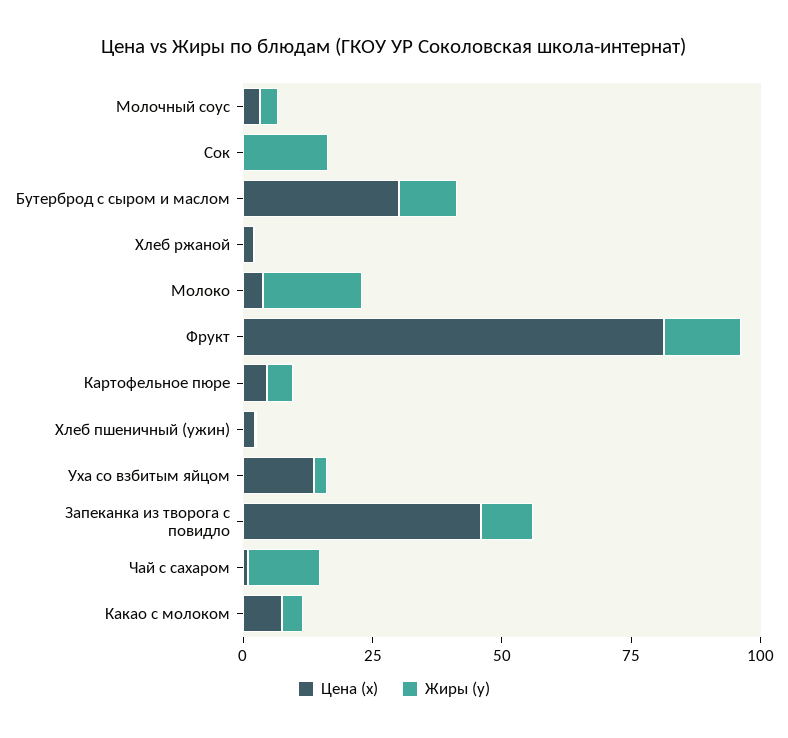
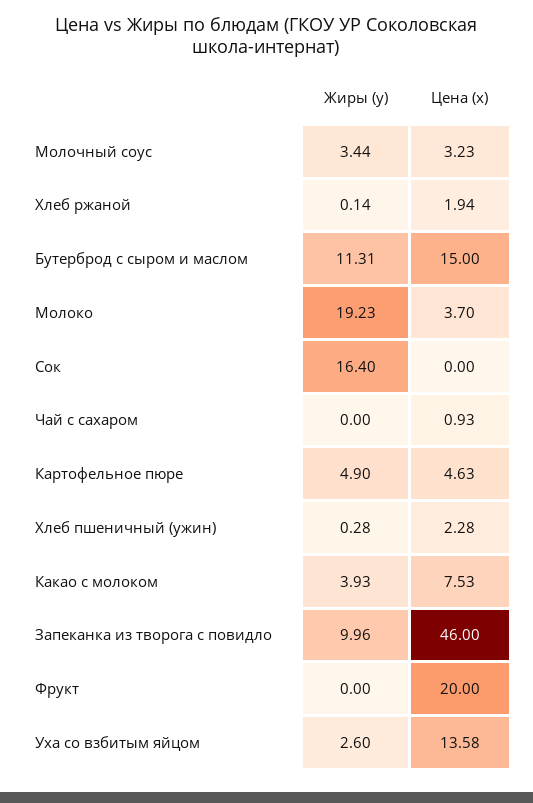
  {
    "Цена (x)": {
      "Молочный соус": 3.23,
      "Сок": 0,
-     "Бутерброд с сыром и маслом": 30,
+     "Бутерброд с сыром и маслом": 15,
      "Хлеб ржаной": 1.94,
      "Молоко": 3.7,
-     "Фрукт": 80,
+     "Фрукт": 20,
      "Картофельное пюре": 4.63,
      "Хлеб пшеничный (ужин)": 2.28,
      "Уха со взбитым яйцом": 13.58,
      "Запеканка из творога с повидло": 46,
      "Чай с сахаром": 0.93,
      "Какао с молоком": 7.53
    },
    "Жиры (y)": {
      "Молочный соус": 3.44,
      "Сок": 16.4,
      "Бутерброд с сыром и маслом": 11.31,
      "Хлеб ржаной": 0.14,
      "Молоко": 19.23,
-     "Фрукт": 15,
+     "Фрукт": 0,
      "Картофельное пюре": 4.9,
      "Хлеб пшеничный (ужин)": 0.28,
      "Уха со взбитым яйцом": 2.6,
      "Запеканка из творога с повидло": 9.96,
-     "Чай с сахаром": 15,
+     "Чай с сахаром": 0,
      "Какао с молоком": 3.93
    }
  }

